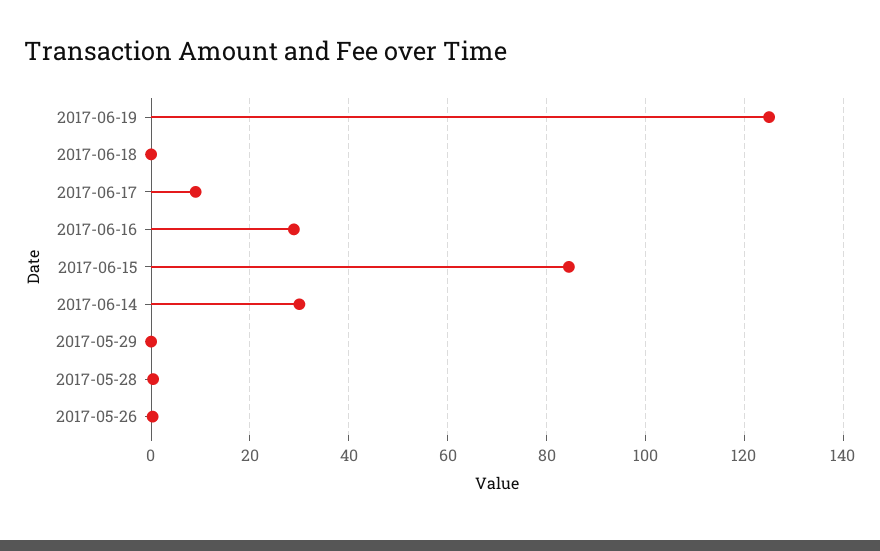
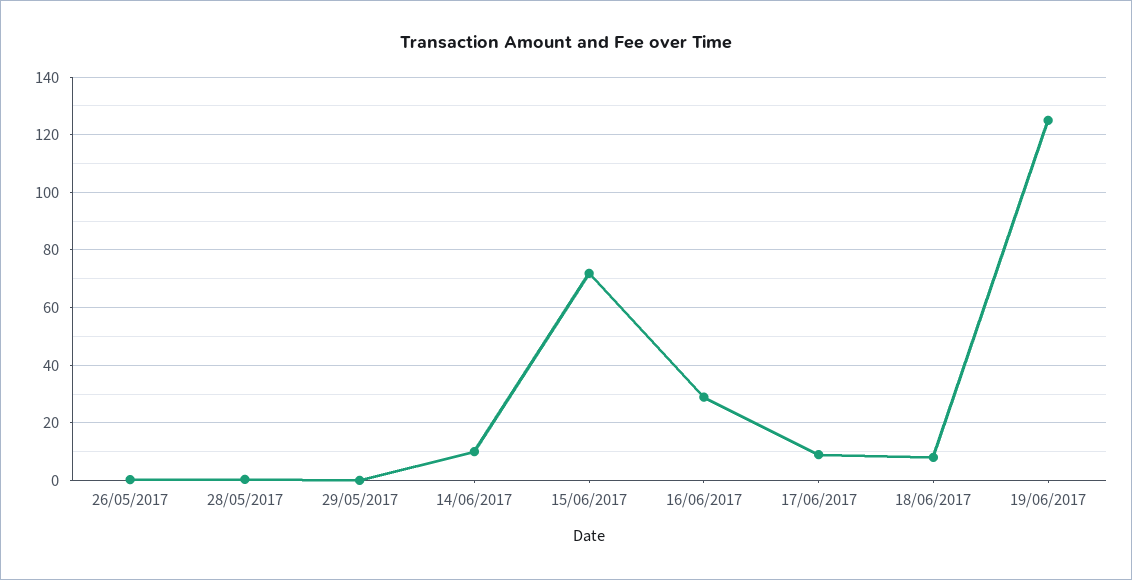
  {
    "2017-06-19": 126,
-   "2017-06-18": 0,
+   "2017-06-18": 7.5,
    "2017-06-17": 10,
    "2017-06-16": 28,
-   "2017-06-15": 84,
+   "2017-06-15": 72.5,
-   "2017-06-14": 30,
+   "2017-06-14": 10,
    "2017-05-29": 0,
    "2017-05-28": 0,
    "2017-05-26": 0
  }

